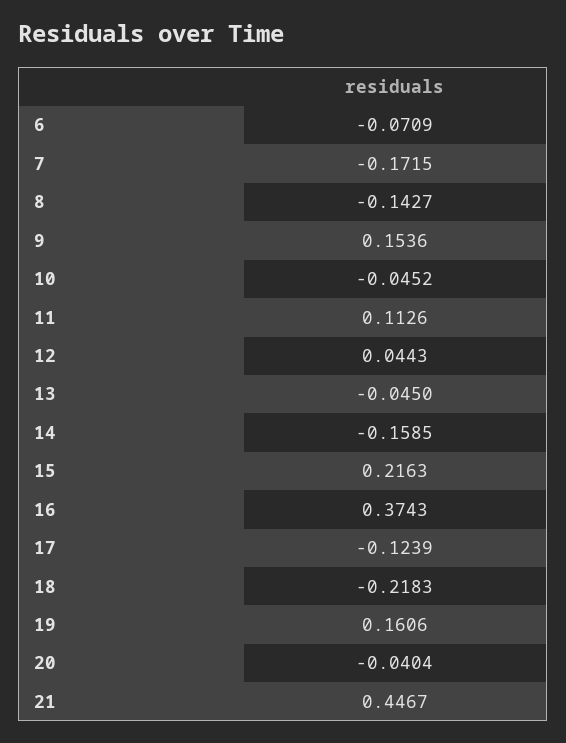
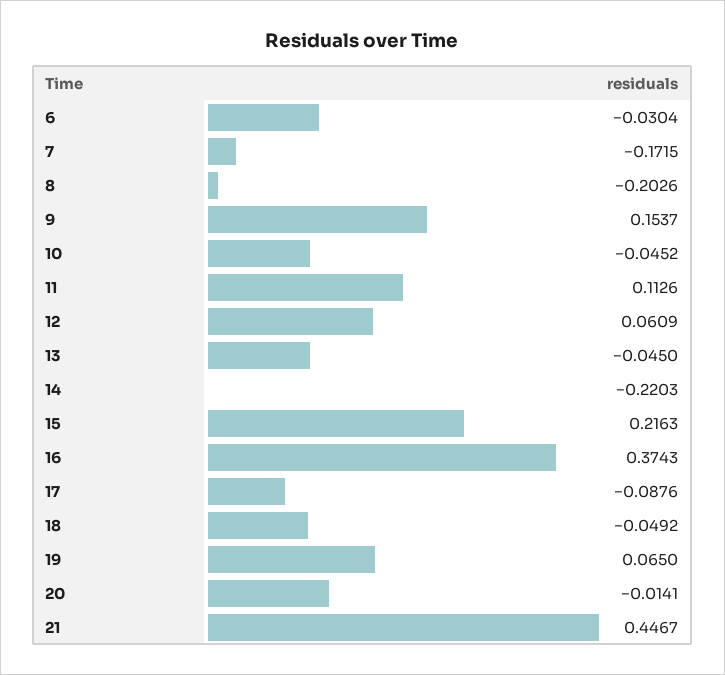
  {
-   "6": -0.0709,
+   "6": -0.0304,
    "7": -0.1715,
-   "8": -0.1427,
+   "8": -0.2026,
-   "9": 0.1536,
+   "9": 0.1537,
    "10": -0.0452,
    "11": 0.1126,
-   "12": 0.0443,
+   "12": 0.0609,
    "13": -0.045,
-   "14": -0.1585,
+   "14": -0.2203,
    "15": 0.2163,
    "16": 0.3743,
-   "17": -0.1239,
+   "17": -0.0876,
-   "18": -0.2183,
+   "18": -0.0492,
-   "19": 0.1606,
+   "19": 0.065,
-   "20": -0.0404,
+   "20": -0.0141,
    "21": 0.4467
  }

